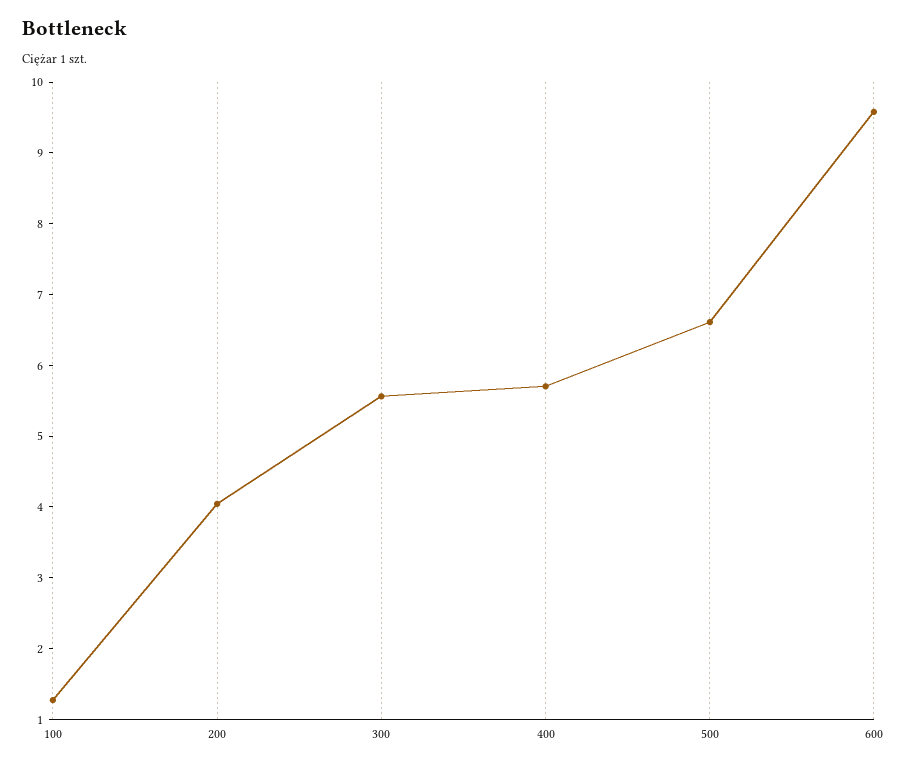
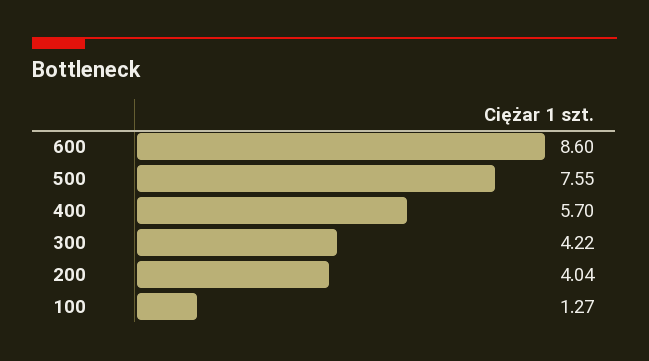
  {
    "100": 1.27,
    "200": 4.04,
-   "300": 5.6,
+   "300": 4.22,
    "400": 5.7,
-   "500": 6.6,
+   "500": 7.55,
-   "600": 9.6
+   "600": 8.6
  }

